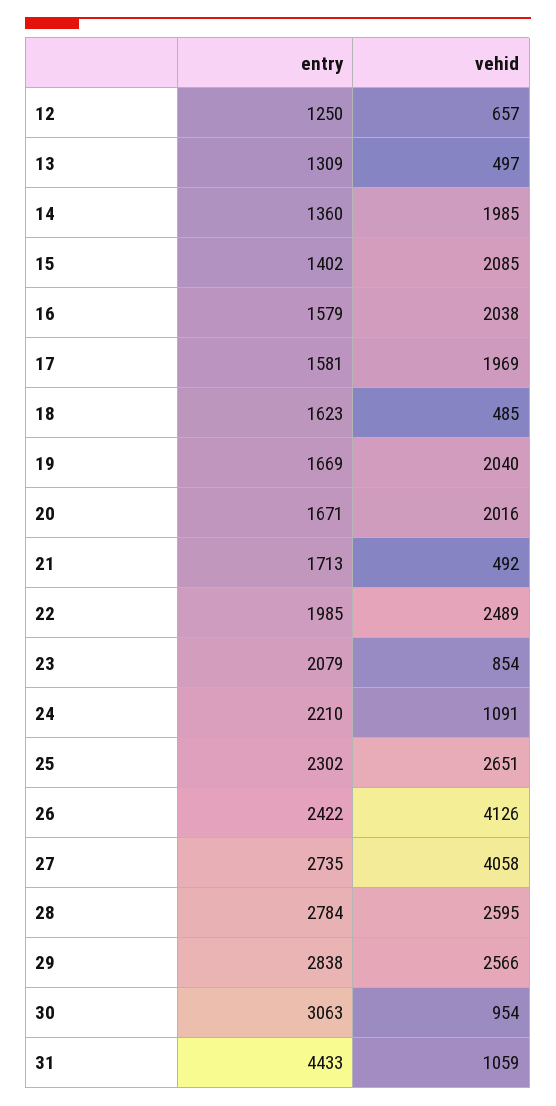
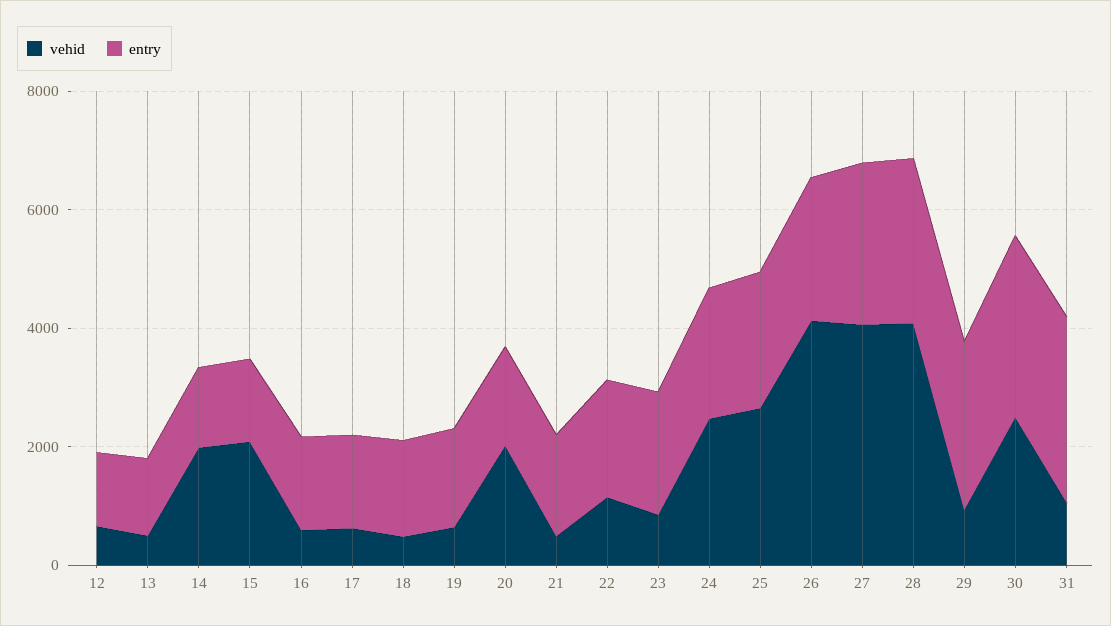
  {
    "entry": {
      "12": 1250,
      "13": 1309,
      "14": 1360,
      "15": 1402,
      "16": 1579,
      "17": 1581,
      "18": 1623,
      "19": 1669,
      "20": 1671,
      "21": 1713,
      "22": 1985,
      "23": 2079,
      "24": 2210,
      "25": 2302,
      "26": 2422,
      "27": 2735,
      "28": 2784,
      "29": 2838,
      "30": 3063,
-     "31": 4433
+     "31": 3000
    },
    "vehid": {
      "12": 657,
      "13": 497,
      "14": 1985,
      "15": 2085,
-     "16": 2038,
+     "16": 500,
-     "17": 1969,
+     "17": 500,
      "18": 485,
-     "19": 2040,
+     "19": 500,
      "20": 2016,
      "21": 492,
-     "22": 2489,
+     "22": 1000,
      "23": 854,
-     "24": 1091,
+     "24": 2500,
      "25": 2651,
      "26": 4126,
      "27": 4058,
-     "28": 2595,
+     "28": 4000,
-     "29": 2566,
+     "29": 1000,
-     "30": 954,
+     "30": 2500,
      "31": 1059
    }
  }

